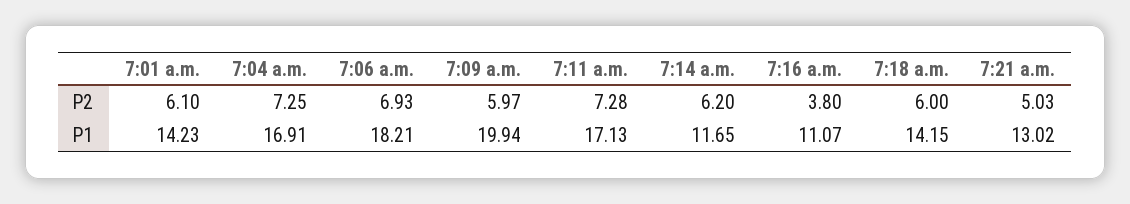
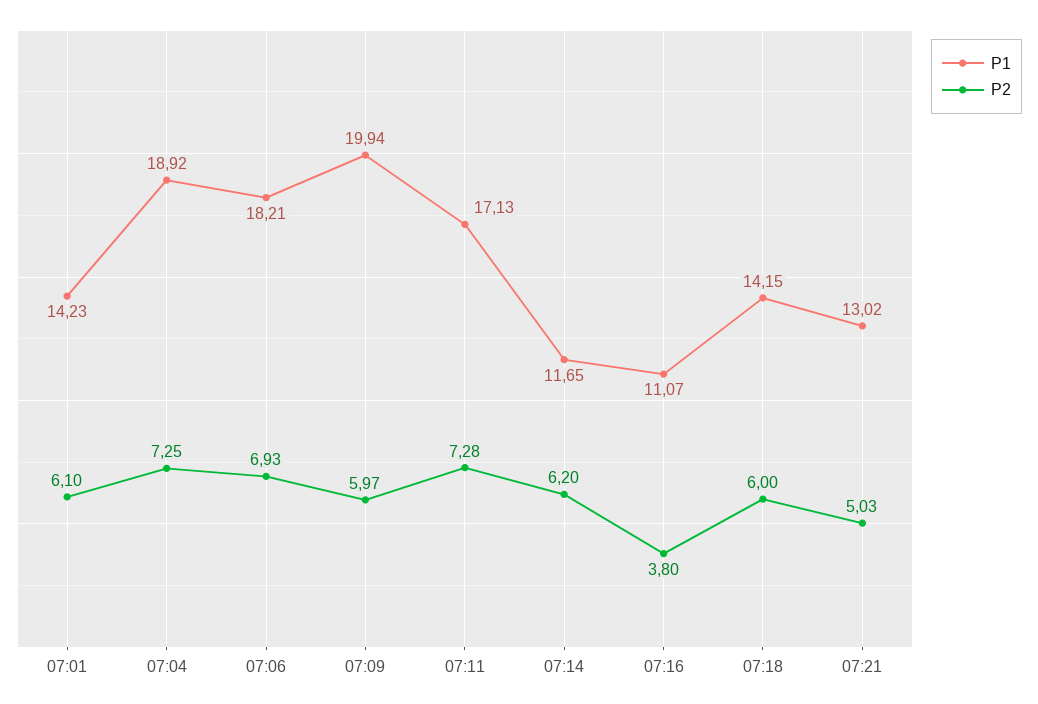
  {
    "P2": {
      "7:01 a.m.": 6.1,
      "7:04 a.m.": 7.25,
      "7:06 a.m.": 6.93,
      "7:09 a.m.": 5.97,
      "7:11 a.m.": 7.28,
      "7:14 a.m.": 6.2,
      "7:16 a.m.": 3.8,
      "7:18 a.m.": 6,
      "7:21 a.m.": 5.03
    },
    "P1": {
      "7:01 a.m.": 14.23,
-     "7:04 a.m.": 16.91,
+     "7:04 a.m.": 18.92,
      "7:06 a.m.": 18.21,
      "7:09 a.m.": 19.94,
      "7:11 a.m.": 17.13,
      "7:14 a.m.": 11.65,
      "7:16 a.m.": 11.07,
      "7:18 a.m.": 14.15,
      "7:21 a.m.": 13.02
    }
  }

